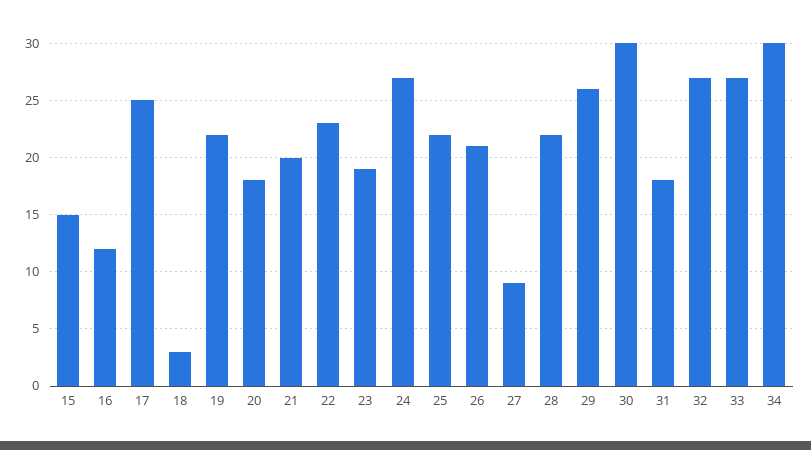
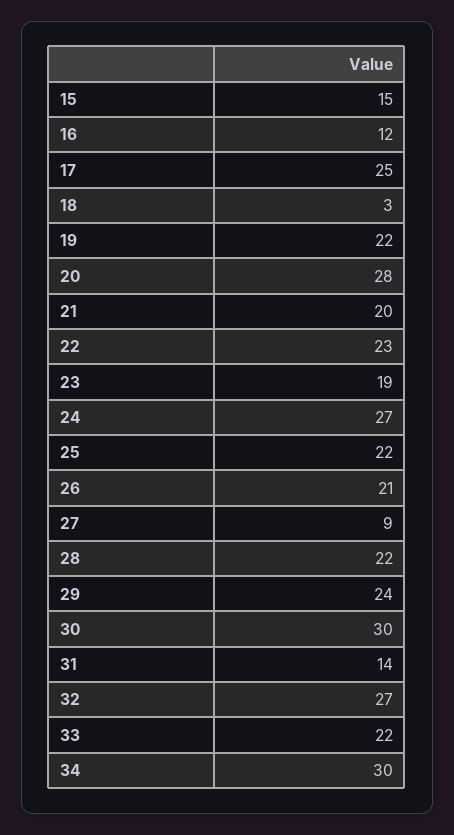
  {
    "15": 15,
    "16": 12,
    "17": 25,
    "18": 3,
    "19": 22,
-   "20": 18,
+   "20": 28,
    "21": 20,
    "22": 23,
    "23": 19,
    "24": 27,
    "25": 22,
    "26": 21,
    "27": 9,
    "28": 22,
-   "29": 26,
+   "29": 24,
    "30": 30,
-   "31": 18,
+   "31": 14,
    "32": 27,
-   "33": 27,
+   "33": 22,
    "34": 30
  }

